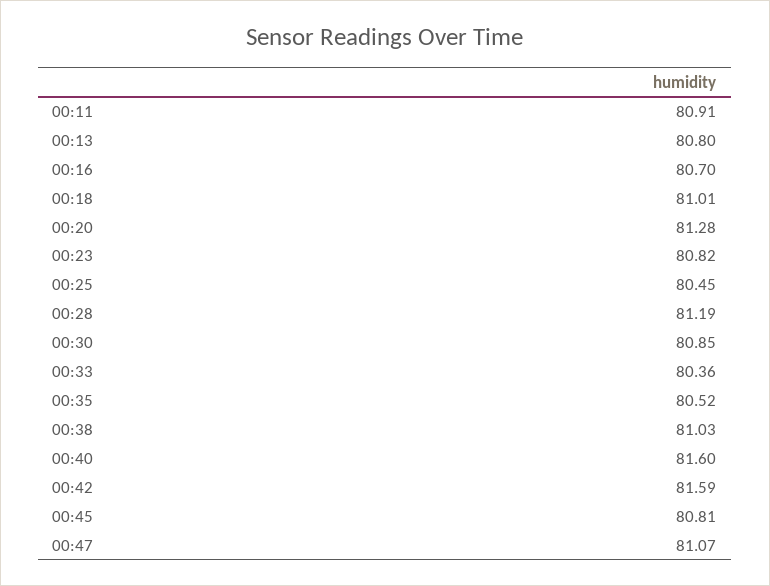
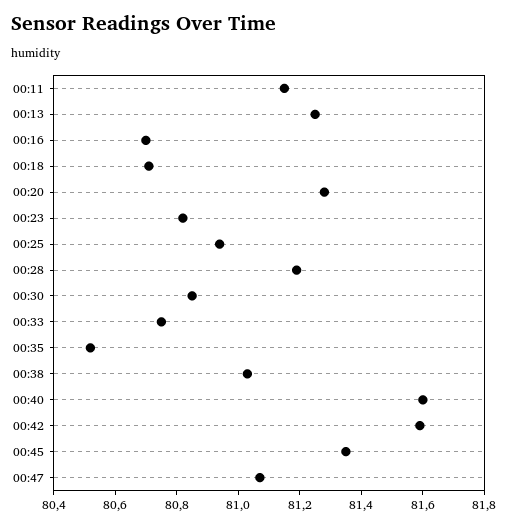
  {
-   "00:11": 80.91,
+   "00:11": 81.15,
-   "00:13": 80.8,
+   "00:13": 81.25,
    "00:16": 80.7,
-   "00:18": 81.01,
+   "00:18": 80.7,
    "00:20": 81.28,
    "00:23": 80.82,
-   "00:25": 80.45,
+   "00:25": 80.95,
    "00:28": 81.19,
    "00:30": 80.85,
-   "00:33": 80.36,
+   "00:33": 80.75,
    "00:35": 80.52,
    "00:38": 81.03,
    "00:40": 81.6,
    "00:42": 81.59,
-   "00:45": 80.81,
+   "00:45": 81.35,
    "00:47": 81.07
  }

